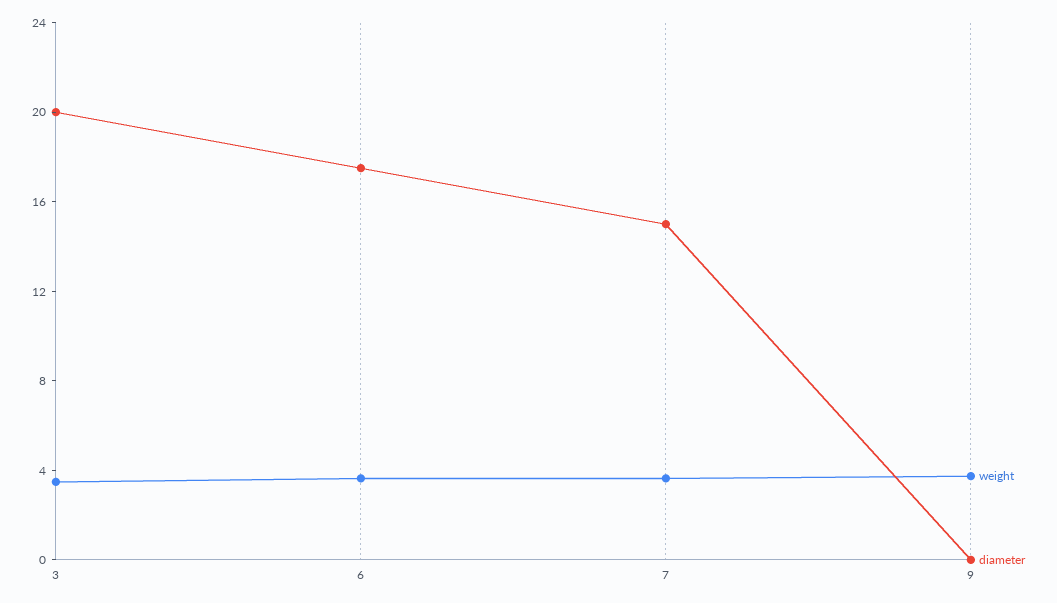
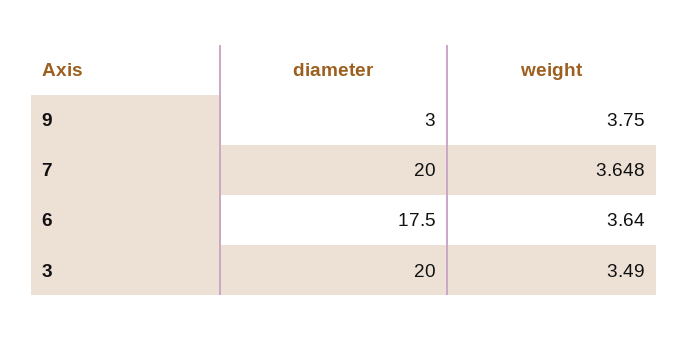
  {
    "weight": {
      "3": 3.49,
      "6": 3.64,
      "7": 3.648,
      "9": 3.75
    },
    "diameter": {
      "3": 20,
      "6": 17.5,
-     "7": 15,
+     "7": 20,
-     "9": 0
+     "9": 3
    }
  }

